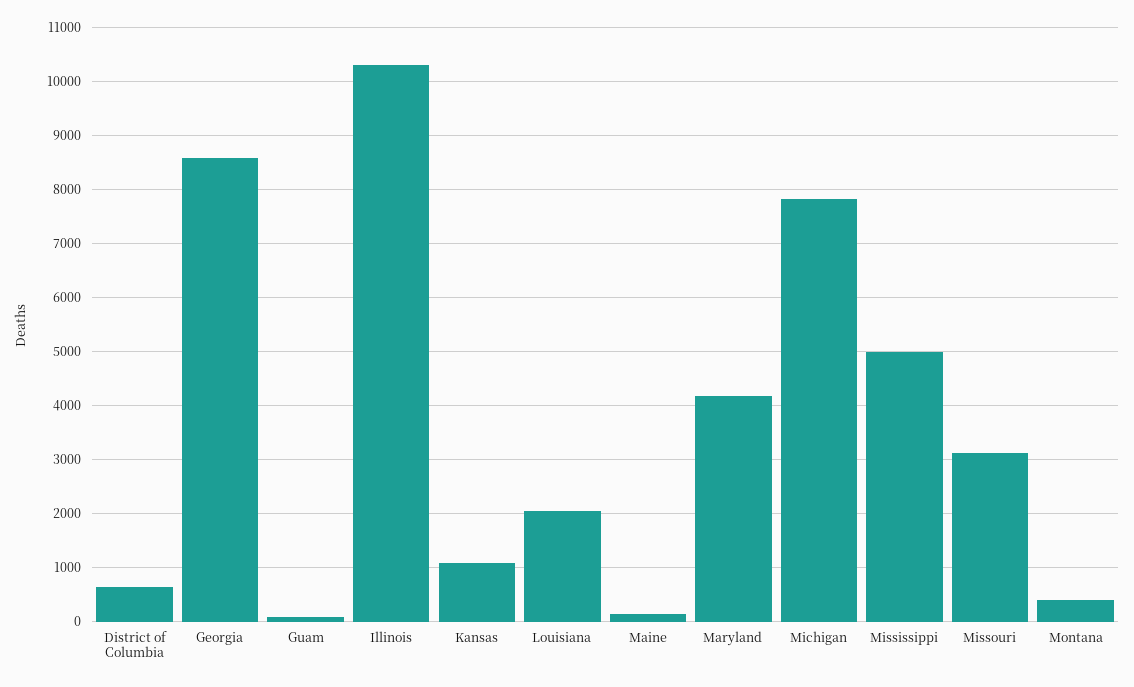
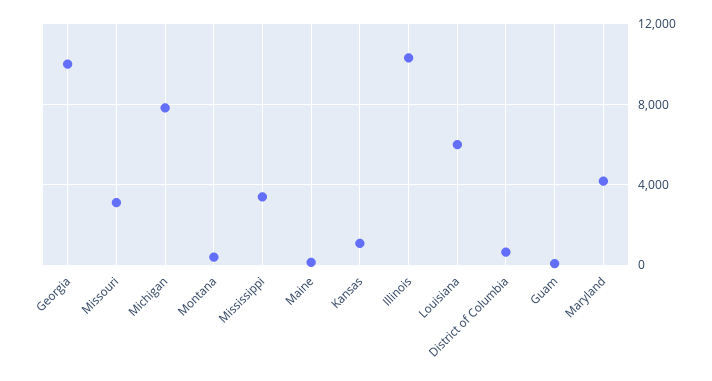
  {
    "District of Columbia": 600,
-   "Georgia": 8600,
+   "Georgia": 10000,
    "Guam": 0,
    "Illinois": 10400,
    "Kansas": 1000,
-   "Louisiana": 2000,
+   "Louisiana": 6000,
    "Maine": 200,
    "Maryland": 4200,
    "Michigan": 7800,
-   "Mississippi": 5000,
+   "Mississippi": 3500,
    "Missouri": 3200,
    "Montana": 400
  }

